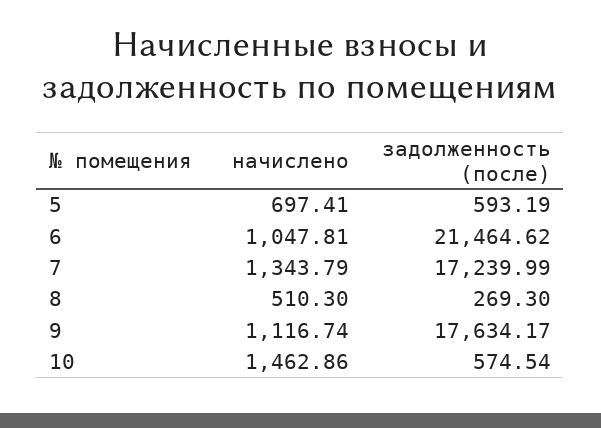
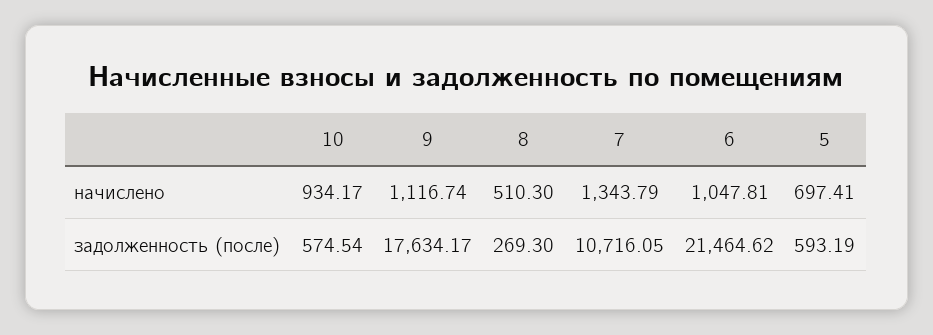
  {
    "начислено": {
      "5": 697.41,
      "6": 1047.81,
      "7": 1343.79,
      "8": 510.3,
      "9": 1116.74,
-     "10": 1462.86
+     "10": 934.17
    },
    "задолженность (после)": {
      "5": 593.19,
      "6": 21464.62,
-     "7": 17239.99,
+     "7": 10716.05,
      "8": 269.3,
      "9": 17634.17,
      "10": 574.54
    }
  }

